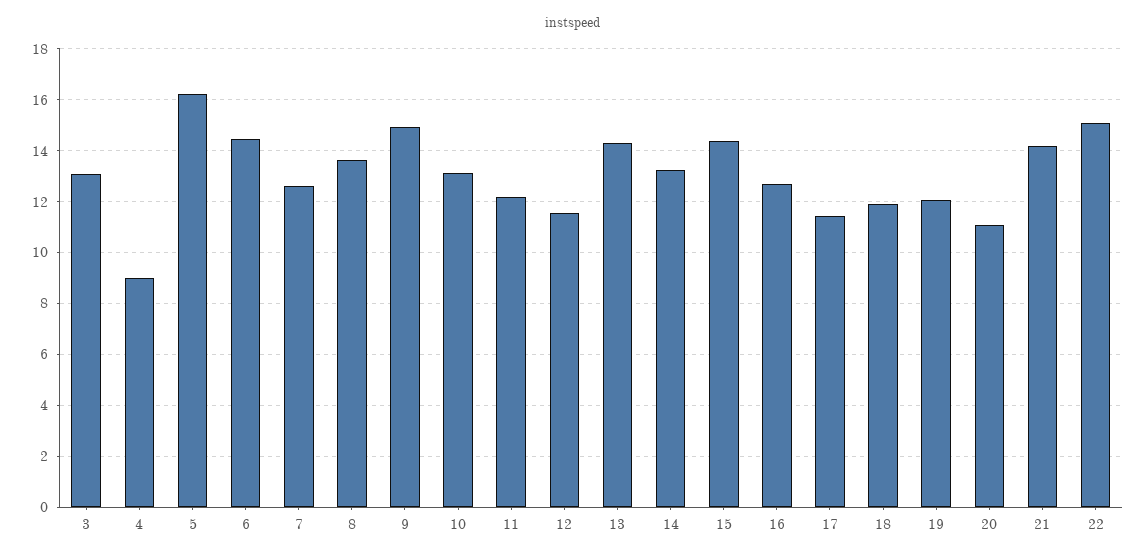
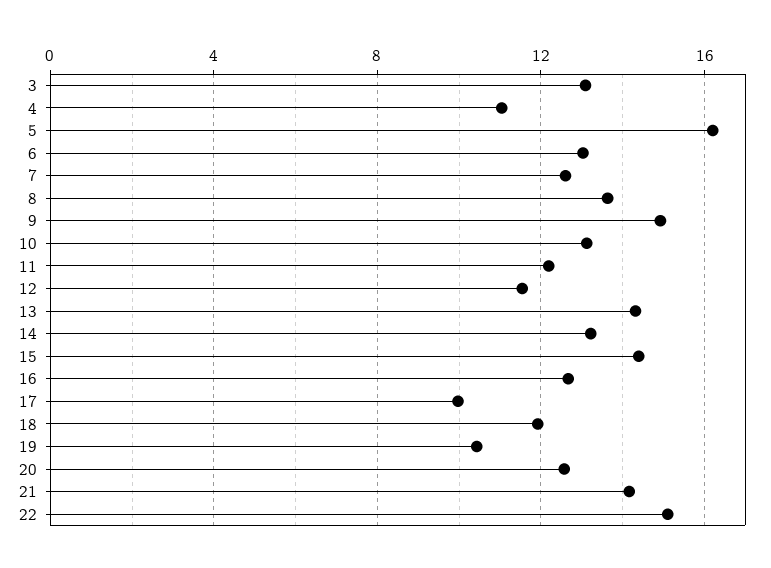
  {
    "3": 13,
-   "4": 9,
+   "4": 11,
    "5": 16.25,
-   "6": 14.5,
+   "6": 13,
    "7": 12.5,
    "8": 13.75,
    "9": 15,
    "10": 13,
    "11": 12.25,
    "12": 11.5,
    "13": 14.25,
    "14": 13.25,
    "15": 14.5,
    "16": 12.75,
-   "17": 11.5,
+   "17": 10,
    "18": 12,
-   "19": 12,
+   "19": 10.5,
-   "20": 11,
+   "20": 12.5,
    "21": 14.25,
    "22": 15
  }

